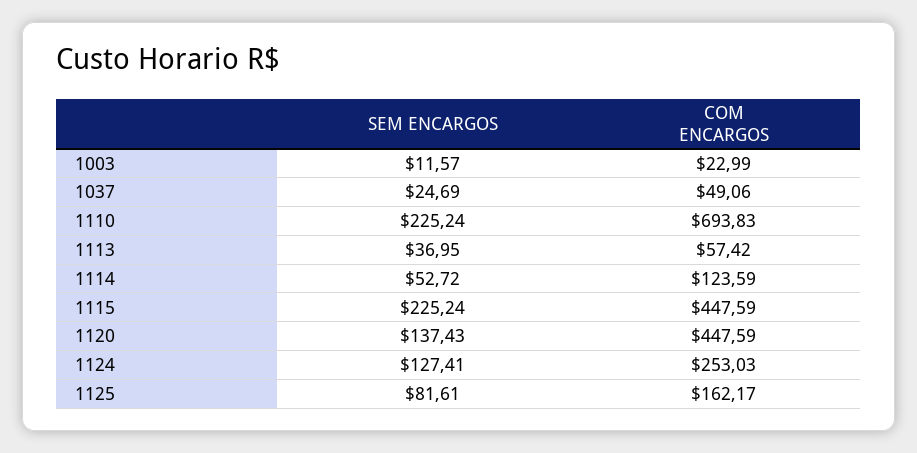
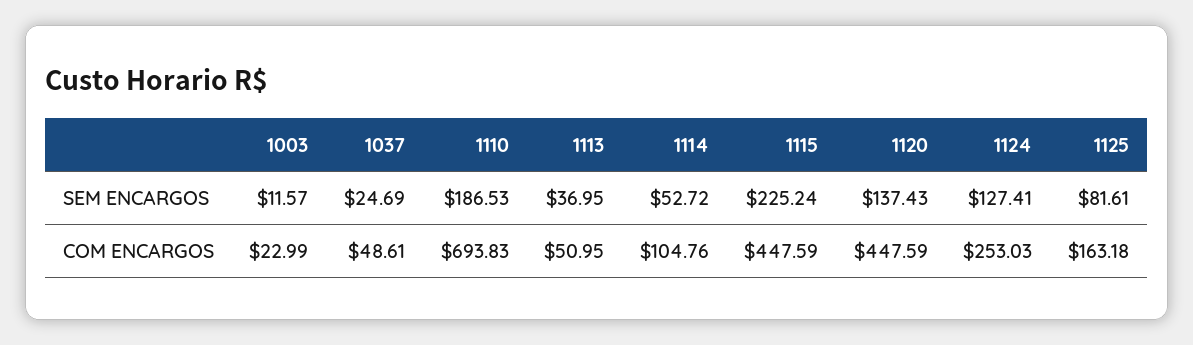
  {
    "SEM ENCARGOS": {
      "1003": 11.57,
      "1037": 24.69,
-     "1110": 225.24,
+     "1110": 186.53,
      "1113": 36.95,
      "1114": 52.72,
      "1115": 225.24,
      "1120": 137.43,
      "1124": 127.41,
      "1125": 81.61
    },
    "COM ENCARGOS": {
      "1003": 22.99,
-     "1037": 49.06,
+     "1037": 48.61,
      "1110": 693.83,
-     "1113": 57.42,
+     "1113": 50.95,
-     "1114": 123.59,
+     "1114": 104.76,
      "1115": 447.59,
      "1120": 447.59,
      "1124": 253.03,
-     "1125": 162.17
+     "1125": 163.18
    }
  }

